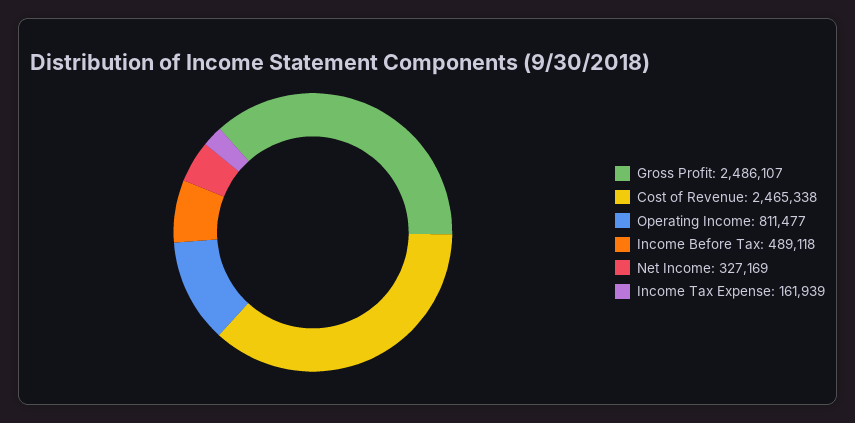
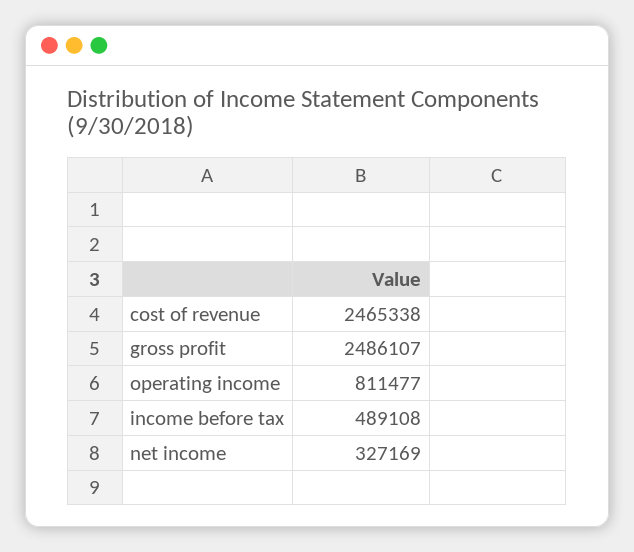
  {
    "Gross Profit": 2486107,
    "Cost of Revenue": 2465338,
    "Operating Income": 811477,
-   "Income Before Tax": 489118,
+   "Income Before Tax": 489108,
-   "Net Income": 327169,
+   "Net Income": 327169
-   "Income Tax Expense": 161939
  }

